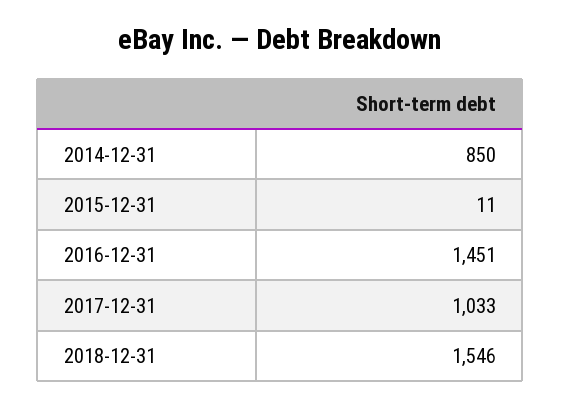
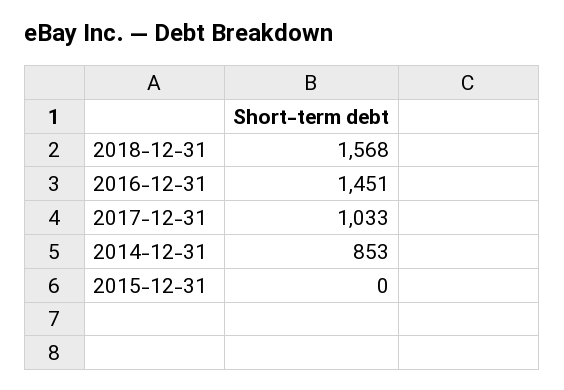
  {
-   "2014-12-31": 850,
+   "2014-12-31": 853,
-   "2015-12-31": 11,
+   "2015-12-31": 0,
    "2016-12-31": 1451,
    "2017-12-31": 1033,
-   "2018-12-31": 1546
+   "2018-12-31": 1568
  }

